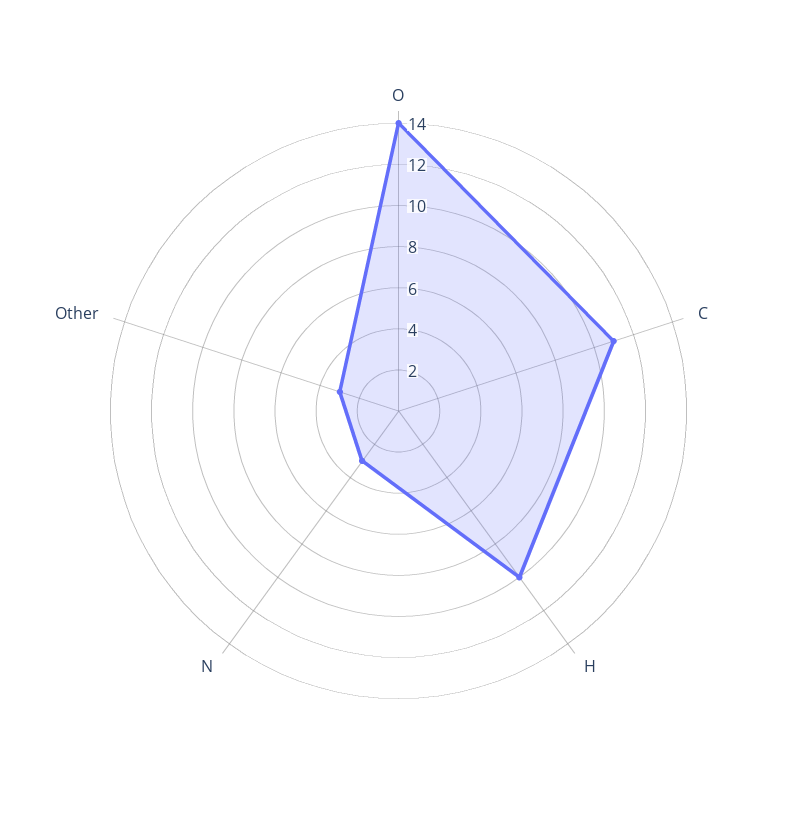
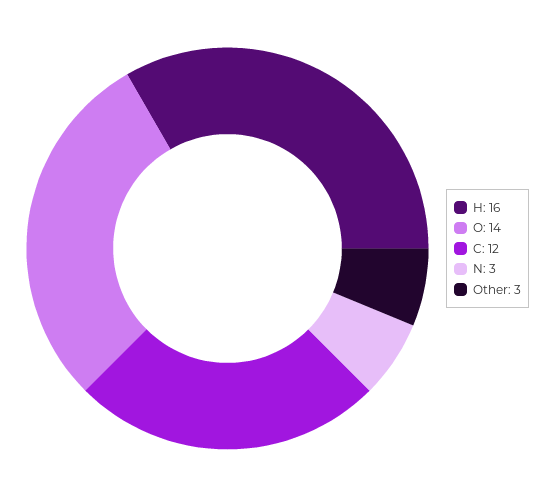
  {
    "O": 14,
-   "C": 11,
+   "C": 12,
-   "H": 10,
+   "H": 16,
    "N": 3,
    "Other": 3
  }

